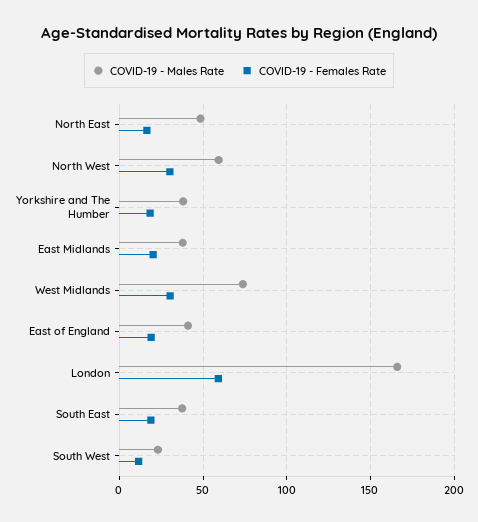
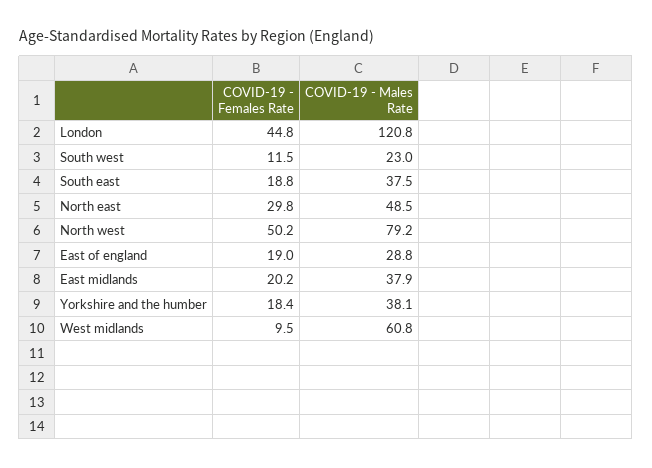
  {
    "COVID-19 - Males Rate": {
      "North East": 48.5,
-     "North West": 60,
+     "North West": 79.2,
      "Yorkshire and The Humber": 38.1,
      "East Midlands": 37.9,
-     "West Midlands": 75,
+     "West Midlands": 60.8,
-     "East of England": 40,
+     "East of England": 28.8,
-     "London": 165,
+     "London": 120.8,
      "South East": 37.5,
      "South West": 23
    },
    "COVID-19 - Females Rate": {
-     "North East": 15,
+     "North East": 29.8,
-     "North West": 30,
+     "North West": 50.2,
      "Yorkshire and The Humber": 18.4,
      "East Midlands": 20.2,
-     "West Midlands": 30,
+     "West Midlands": 9.5,
      "East of England": 19,
-     "London": 60,
+     "London": 44.8,
      "South East": 18.8,
      "South West": 11.5
    }
  }

